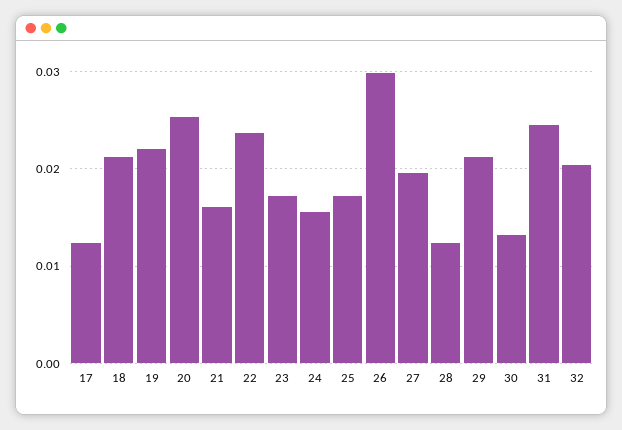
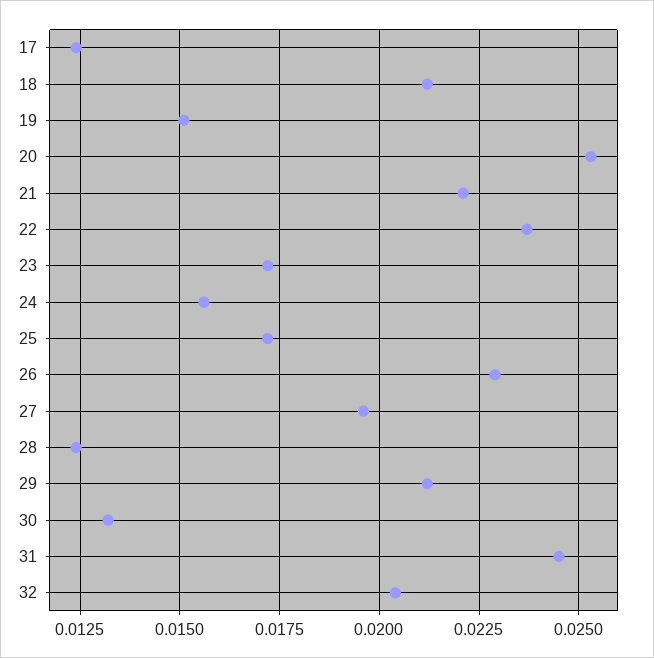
  {
    "17": 0.0125,
    "18": 0.021,
-   "19": 0.022,
+   "19": 0.015,
    "20": 0.0255,
-   "21": 0.016,
+   "21": 0.022,
    "22": 0.0235,
    "23": 0.017,
    "24": 0.0155,
    "25": 0.017,
-   "26": 0.03,
+   "26": 0.023,
    "27": 0.0195,
    "28": 0.0125,
    "29": 0.021,
    "30": 0.013,
    "31": 0.0245,
    "32": 0.0205
  }

